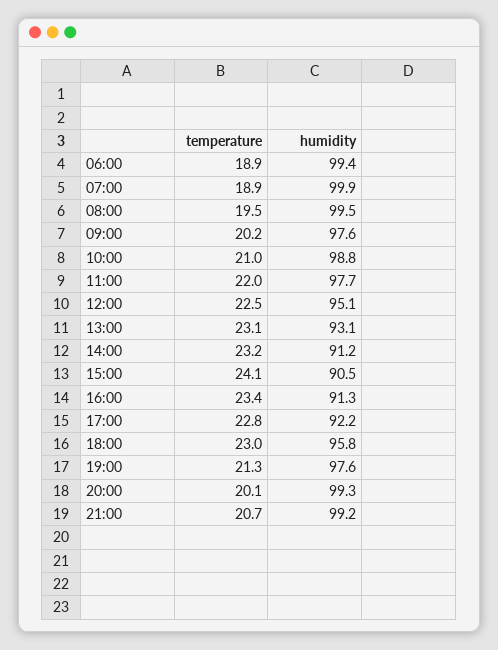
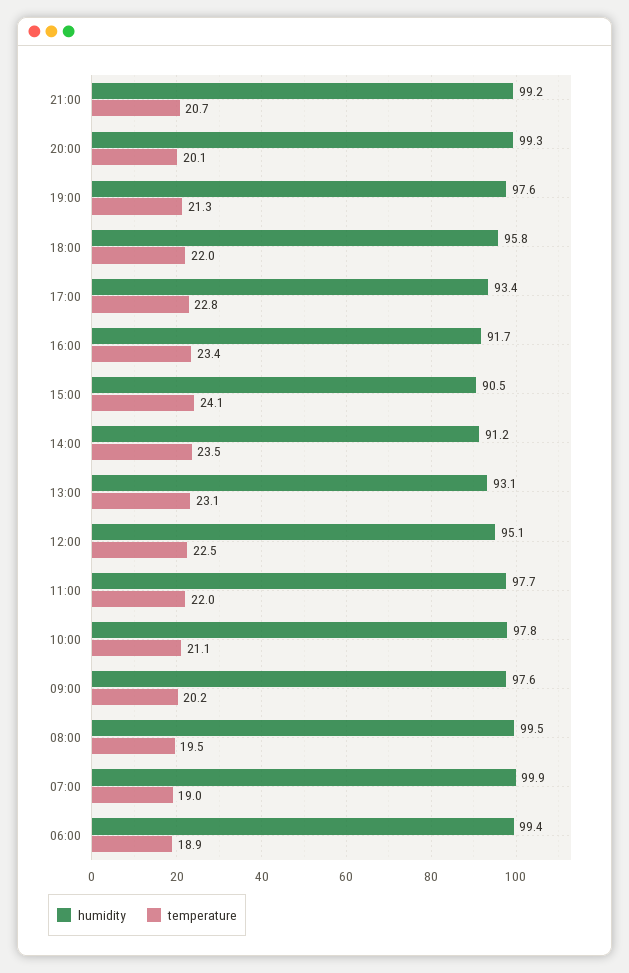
  {
    "temperature": {
      "06:00": 18.9,
-     "07:00": 18.9,
+     "07:00": 19,
      "08:00": 19.5,
      "09:00": 20.2,
-     "10:00": 21,
+     "10:00": 21.1,
      "11:00": 22,
      "12:00": 22.5,
      "13:00": 23.1,
-     "14:00": 23.2,
+     "14:00": 23.5,
      "15:00": 24.1,
      "16:00": 23.4,
      "17:00": 22.8,
-     "18:00": 23,
+     "18:00": 22,
      "19:00": 21.3,
      "20:00": 20.1,
      "21:00": 20.7
    },
    "humidity": {
      "06:00": 99.4,
      "07:00": 99.9,
      "08:00": 99.5,
      "09:00": 97.6,
-     "10:00": 98.8,
+     "10:00": 97.8,
      "11:00": 97.7,
      "12:00": 95.1,
      "13:00": 93.1,
      "14:00": 91.2,
      "15:00": 90.5,
-     "16:00": 91.3,
+     "16:00": 91.7,
-     "17:00": 92.2,
+     "17:00": 93.4,
      "18:00": 95.8,
      "19:00": 97.6,
      "20:00": 99.3,
      "21:00": 99.2
    }
  }

